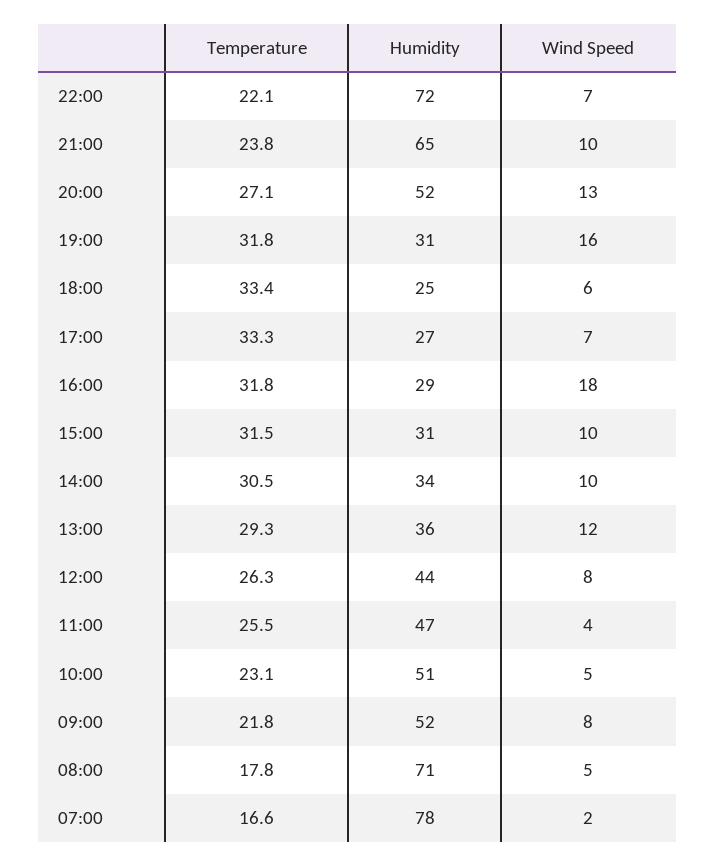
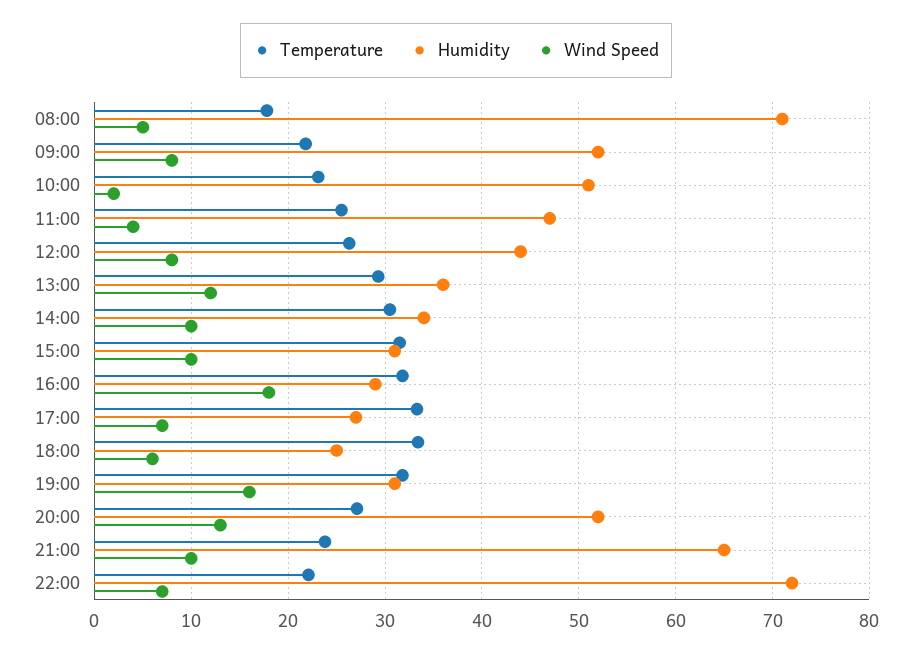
  {
    "Temperature": {
      "22:00": 22.1,
      "21:00": 23.8,
      "20:00": 27.1,
      "19:00": 31.8,
      "18:00": 33.4,
      "17:00": 33.3,
      "16:00": 31.8,
      "15:00": 31.5,
      "14:00": 30.5,
      "13:00": 29.3,
      "12:00": 26.3,
      "11:00": 25.5,
      "10:00": 23.1,
      "09:00": 21.8,
-     "08:00": 17.8,
+     "08:00": 17.8
-     "07:00": 16.6
    },
    "Humidity": {
      "22:00": 72,
      "21:00": 65,
      "20:00": 52,
      "19:00": 31,
      "18:00": 25,
      "17:00": 27,
      "16:00": 29,
      "15:00": 31,
      "14:00": 34,
      "13:00": 36,
      "12:00": 44,
      "11:00": 47,
      "10:00": 51,
      "09:00": 52,
-     "08:00": 71,
+     "08:00": 71
-     "07:00": 78
    },
    "Wind Speed": {
      "22:00": 7,
      "21:00": 10,
      "20:00": 13,
      "19:00": 16,
      "18:00": 6,
      "17:00": 7,
      "16:00": 18,
      "15:00": 10,
      "14:00": 10,
      "13:00": 12,
      "12:00": 8,
      "11:00": 4,
-     "10:00": 5,
+     "10:00": 2,
      "09:00": 8,
-     "08:00": 5,
+     "08:00": 5
-     "07:00": 2
    }
  }

